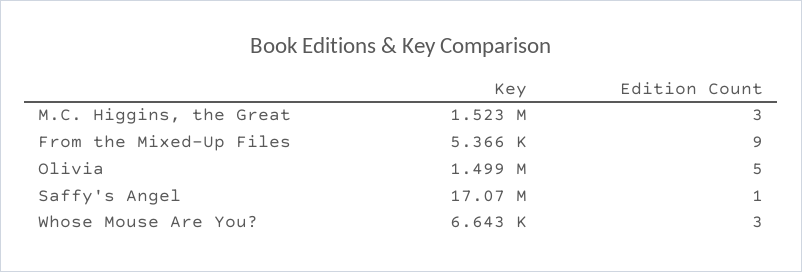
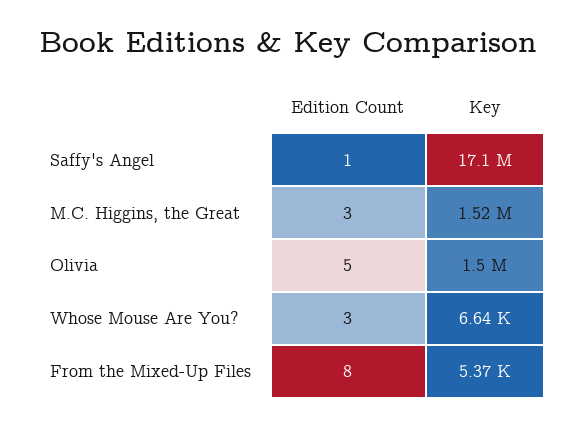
  {
    "Key": {
      "M.C. Higgins, the Great": 1523000,
      "From the Mixed-Up Files": 5366,
      "Olivia": 1499000,
      "Saffy's Angel": 17070000,
      "Whose Mouse Are You?": 6643
    },
    "Edition Count": {
      "M.C. Higgins, the Great": 3,
-     "From the Mixed-Up Files": 9,
+     "From the Mixed-Up Files": 8,
      "Olivia": 5,
      "Saffy's Angel": 1,
      "Whose Mouse Are You?": 3
    }
  }

